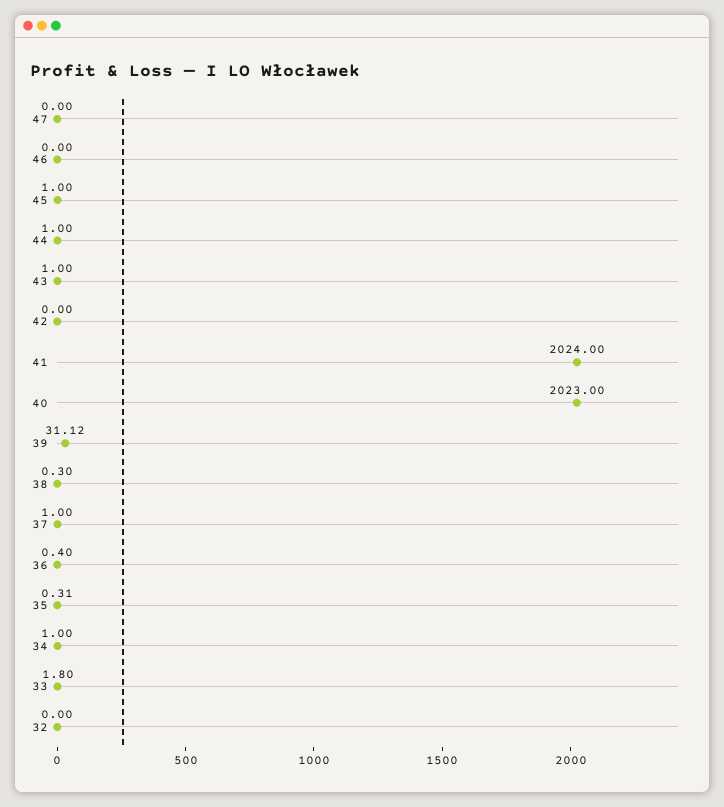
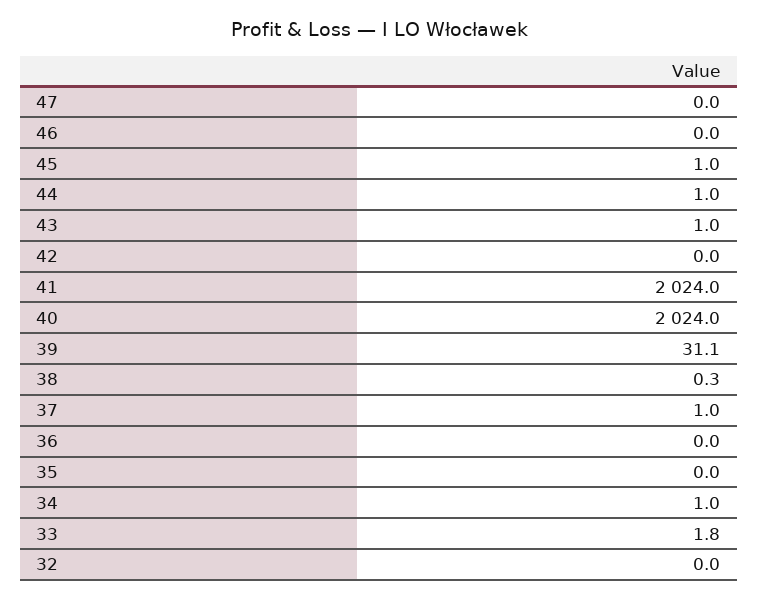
  {
    "47": 0,
    "46": 0,
    "45": 1,
    "44": 1,
    "43": 1,
    "42": 0,
    "41": 2024,
-   "40": 2023,
+   "40": 2024,
    "39": 31.12,
    "38": 0.3,
    "37": 1,
-   "36": 0.4,
+   "36": 0,
-   "35": 0.31,
+   "35": 0,
    "34": 1,
    "33": 1.8,
    "32": 0
  }

